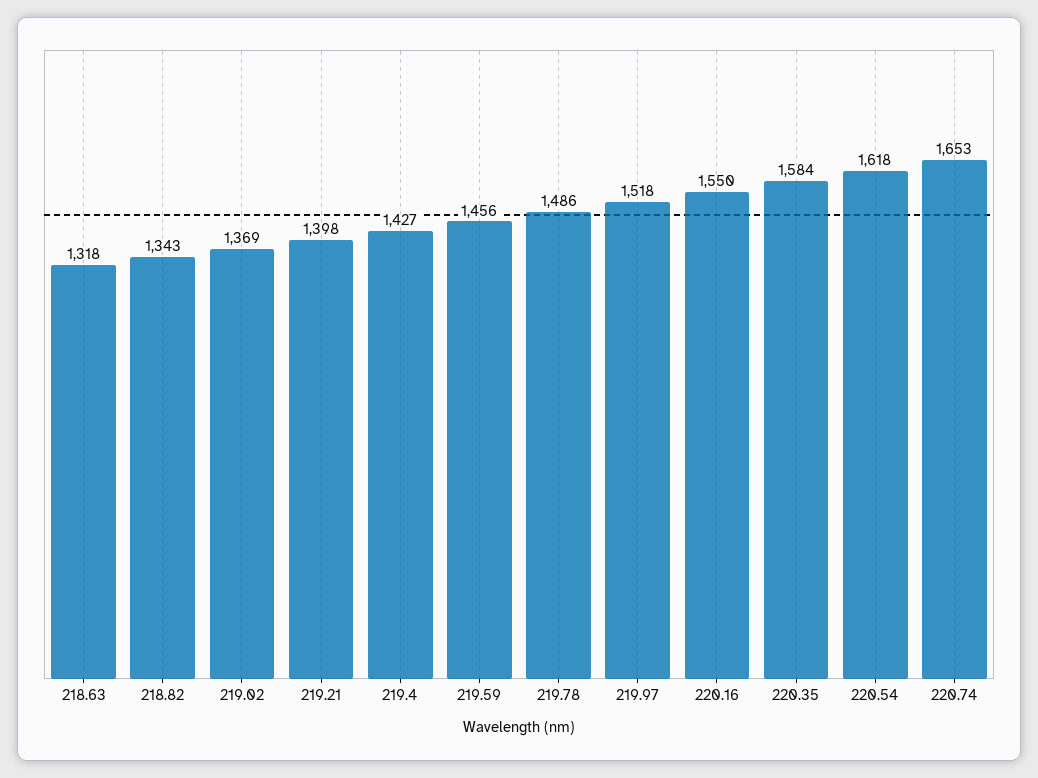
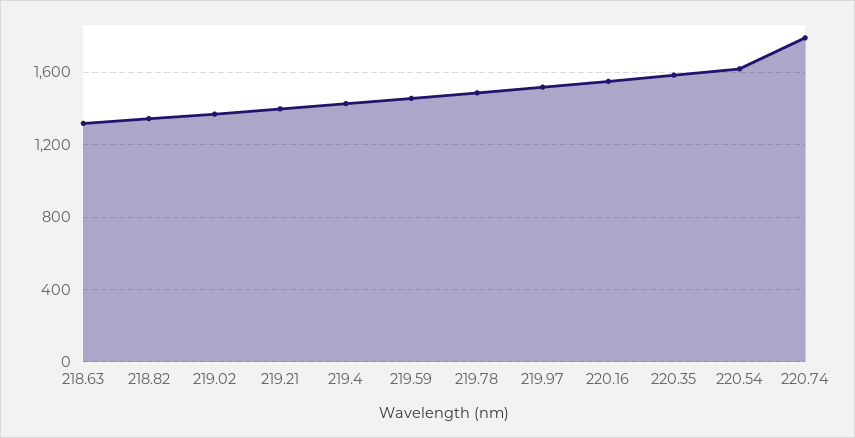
  {
    "218.63": 1318,
    "218.82": 1343,
    "219.02": 1369,
    "219.21": 1398,
    "219.4": 1427,
    "219.59": 1456,
    "219.78": 1486,
    "219.97": 1518,
    "220.16": 1550,
    "220.35": 1584,
    "220.54": 1618,
-   "220.74": 1653
+   "220.74": 1800
  }

